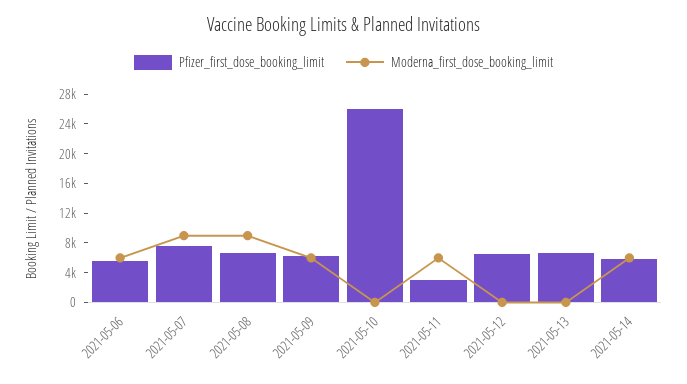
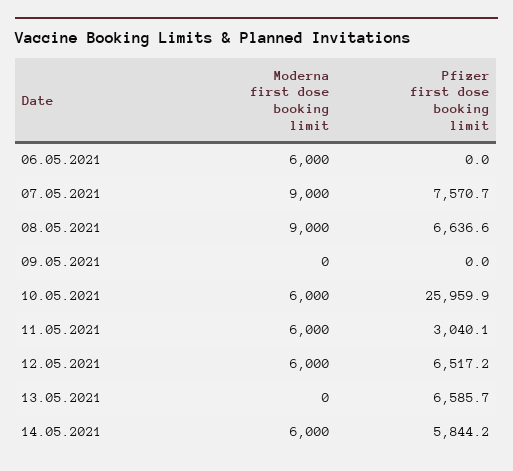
  {
    "Pfizer_first_dose_booking_limit": {
-     "2021-05-06": 6000,
+     "2021-05-06": 0,
      "2021-05-07": 7570.7,
      "2021-05-08": 6636.6,
-     "2021-05-09": 6000,
+     "2021-05-09": 0,
      "2021-05-10": 25959.9,
      "2021-05-11": 3040.1,
      "2021-05-12": 6517.2,
      "2021-05-13": 6585.7,
      "2021-05-14": 5844.2
    },
    "Moderna_first_dose_booking_limit": {
      "2021-05-06": 6000,
      "2021-05-07": 9000,
      "2021-05-08": 9000,
-     "2021-05-09": 6000,
+     "2021-05-09": 0,
-     "2021-05-10": 0,
+     "2021-05-10": 6000,
      "2021-05-11": 6000,
-     "2021-05-12": 0,
+     "2021-05-12": 6000,
      "2021-05-13": 0,
      "2021-05-14": 6000
    }
  }

